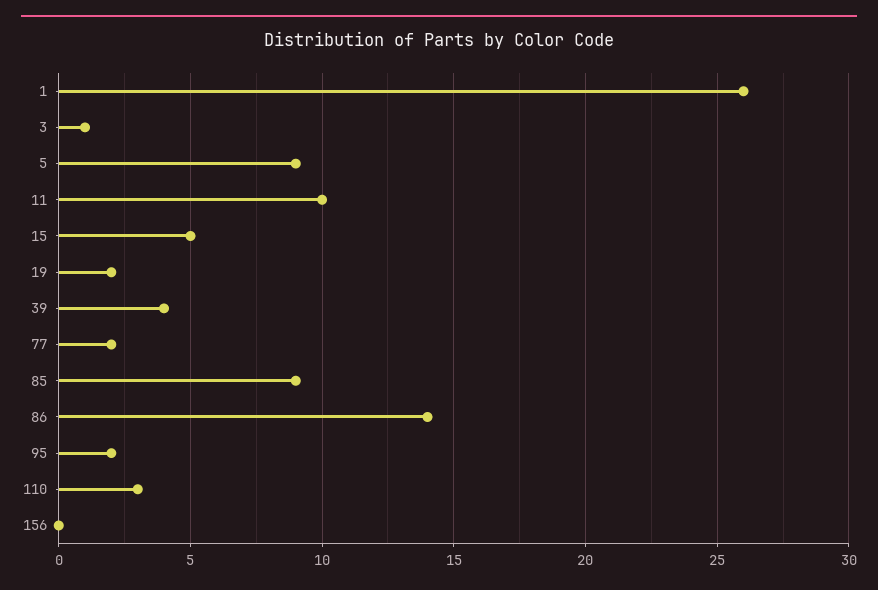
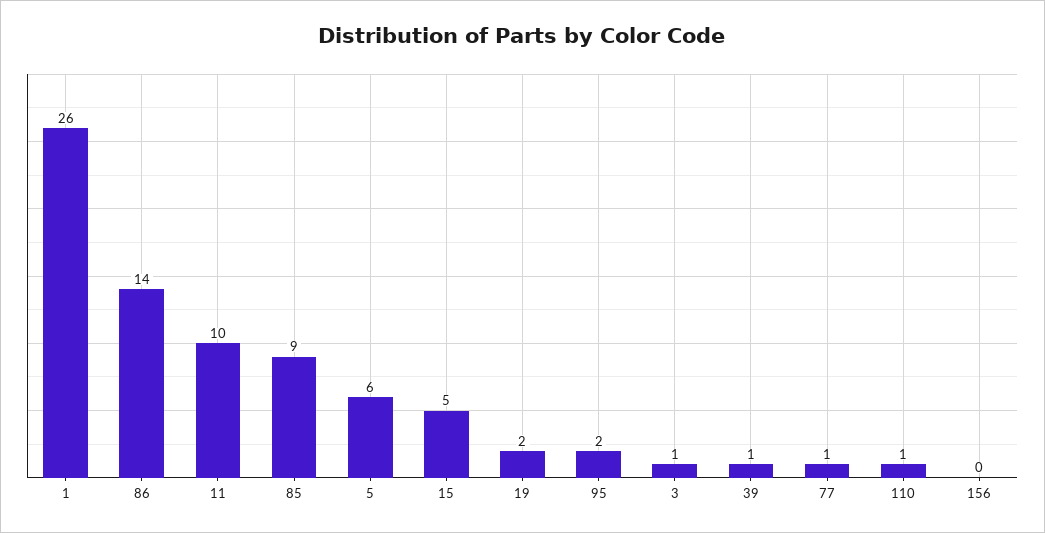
  {
    "1": 26,
    "3": 1,
-   "5": 9,
+   "5": 6,
    "11": 10,
    "15": 5,
    "19": 2,
-   "39": 4,
+   "39": 1,
-   "77": 2,
+   "77": 1,
    "85": 9,
    "86": 14,
    "95": 2,
-   "110": 3,
+   "110": 1,
    "156": 0
  }

